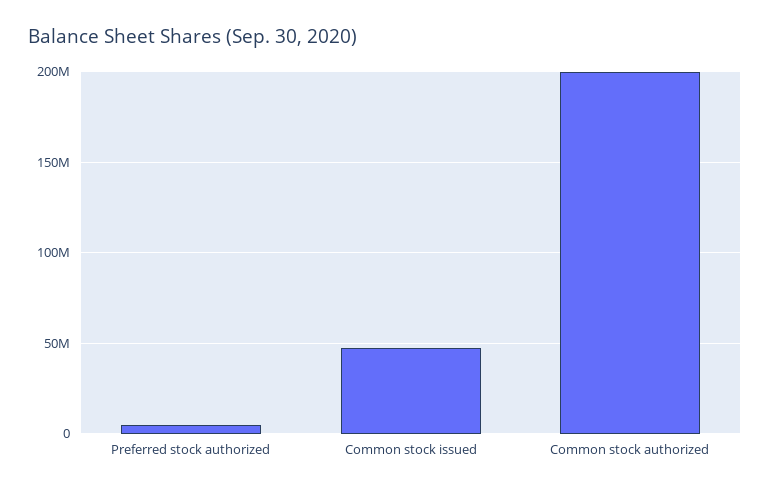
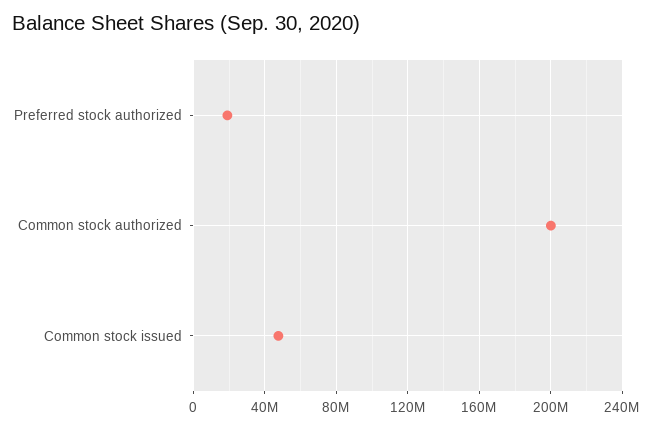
  {
-   "Preferred stock authorized": 5000000,
+   "Preferred stock authorized": 20000000,
    "Common stock issued": 50000000,
    "Common stock authorized": 200000000
  }

